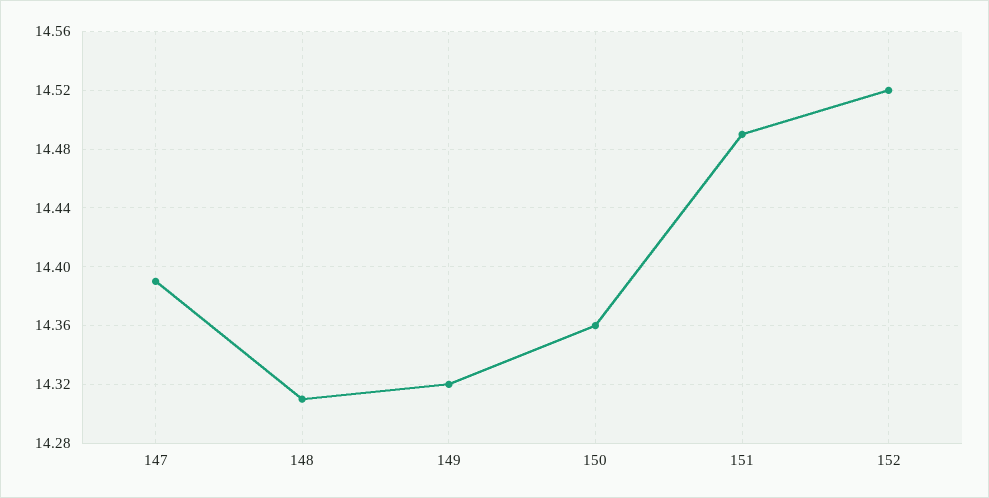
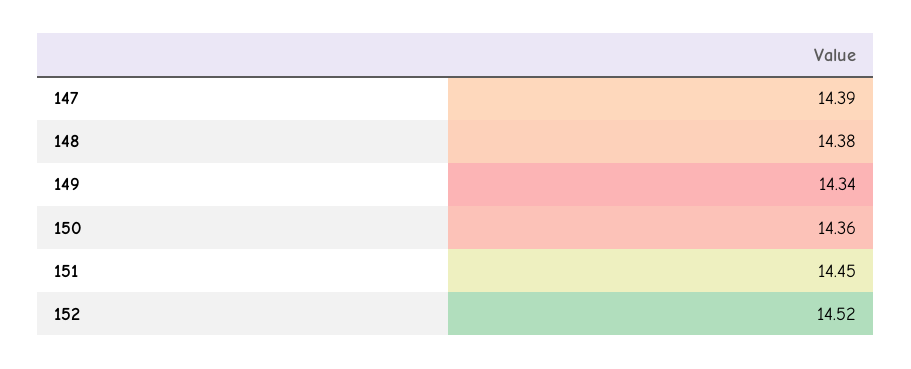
  {
    "147": 14.39,
-   "148": 14.31,
+   "148": 14.38,
-   "149": 14.32,
+   "149": 14.34,
    "150": 14.36,
-   "151": 14.49,
+   "151": 14.45,
    "152": 14.52
  }

